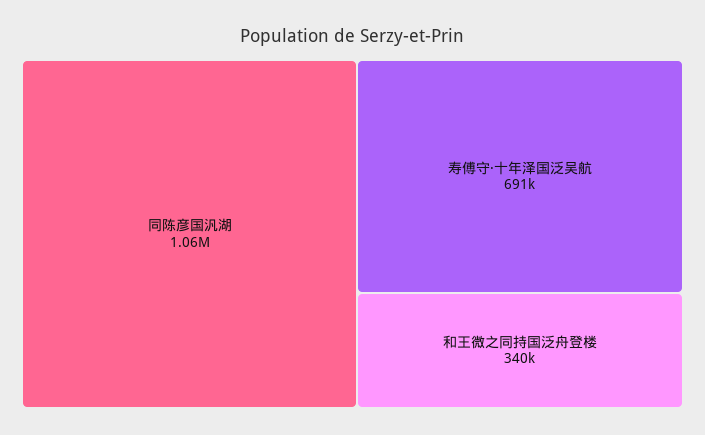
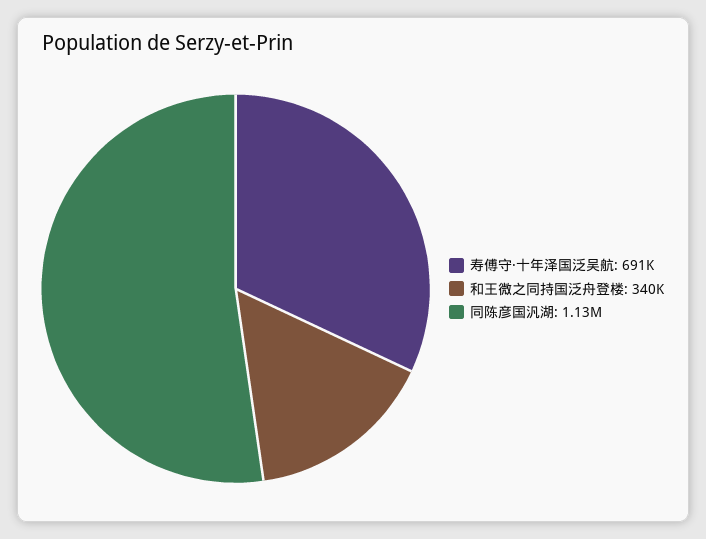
  {
-   "同陈彦国汎湖": 1060000,
+   "同陈彦国汎湖": 1130000,
    "寿傅守·十年泽国泛吴航": 691000,
    "和王微之同持国泛舟登楼": 340000
  }

